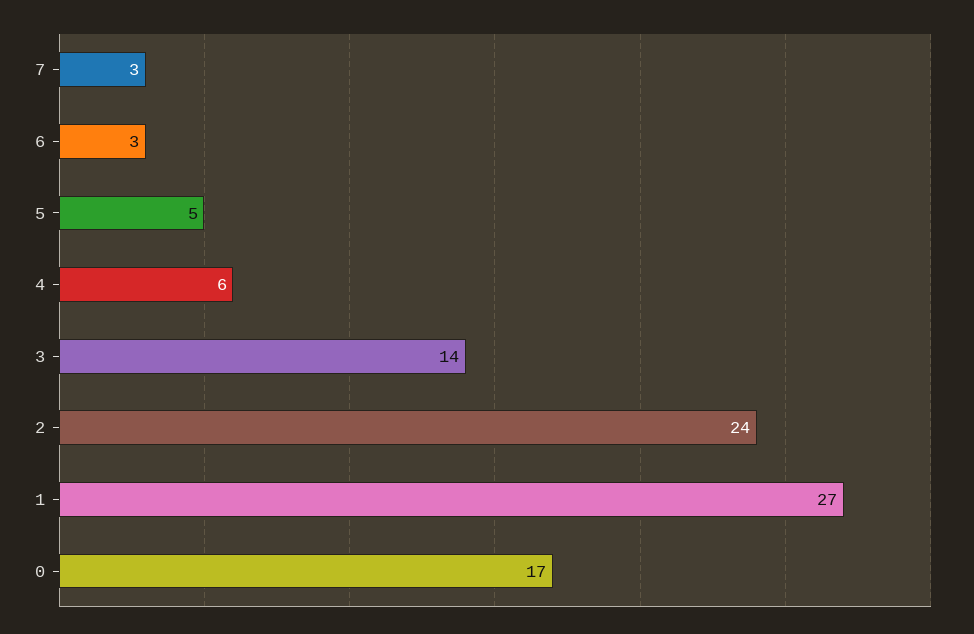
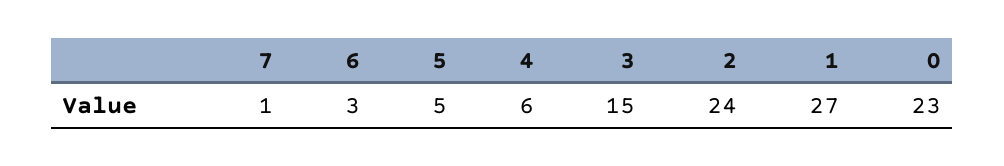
  {
-   "7": 3,
+   "7": 1,
    "6": 3,
    "5": 5,
    "4": 6,
-   "3": 14,
+   "3": 15,
    "2": 24,
    "1": 27,
-   "0": 17
+   "0": 23
  }

